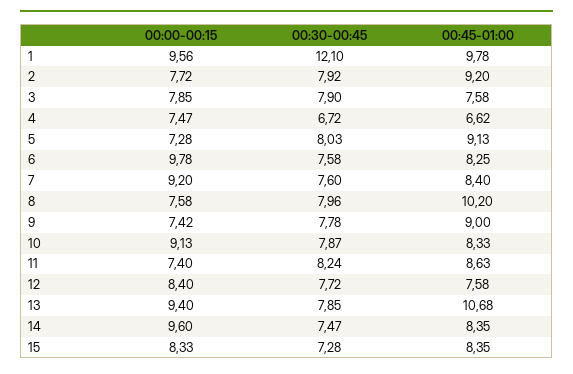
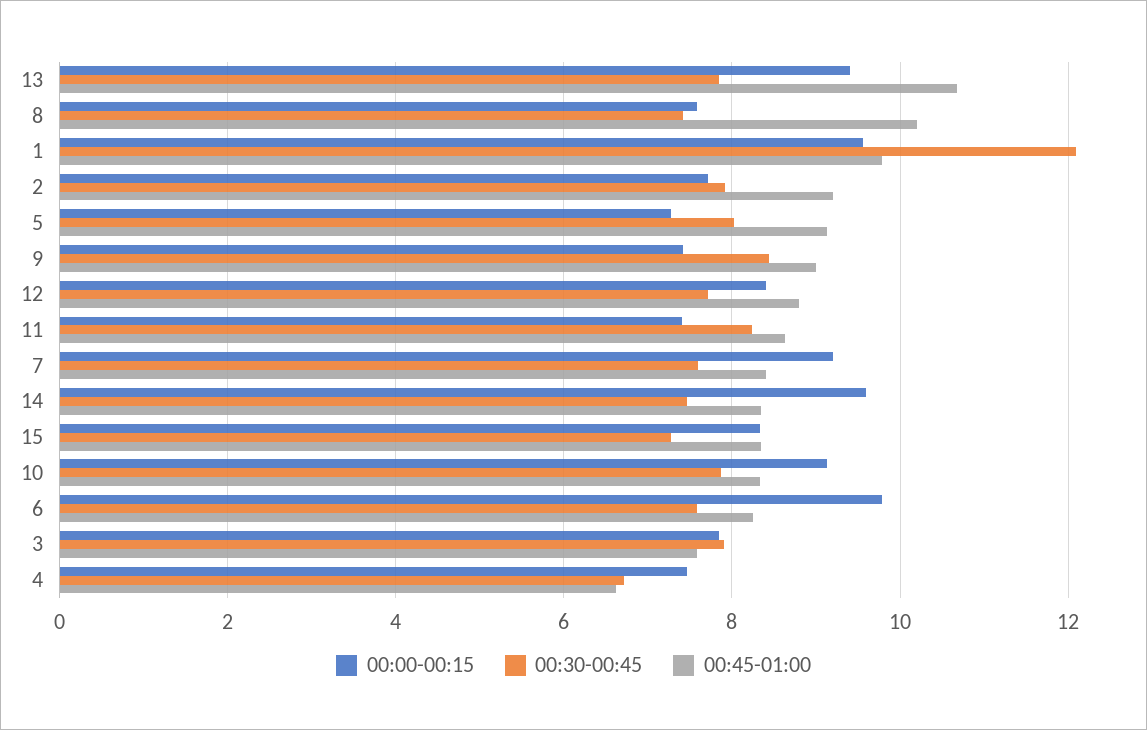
  {
    "00:00-00:15": {
      "1": 9.56,
      "2": 7.72,
      "3": 7.85,
      "4": 7.47,
      "5": 7.28,
      "6": 9.78,
      "7": 9.2,
      "8": 7.58,
      "9": 7.42,
      "10": 9.13,
      "11": 7.4,
      "12": 8.4,
      "13": 9.4,
      "14": 9.6,
      "15": 8.33
    },
    "00:30-00:45": {
      "1": 12.1,
      "2": 7.92,
      "3": 7.9,
      "4": 6.72,
      "5": 8.03,
      "6": 7.58,
      "7": 7.6,
-     "8": 7.96,
+     "8": 7.4,
-     "9": 7.78,
+     "9": 8.4,
      "10": 7.87,
      "11": 8.24,
      "12": 7.72,
      "13": 7.85,
      "14": 7.47,
      "15": 7.28
    },
    "00:45-01:00": {
      "1": 9.78,
      "2": 9.2,
      "3": 7.58,
      "4": 6.62,
      "5": 9.13,
      "6": 8.25,
      "7": 8.4,
      "8": 10.2,
      "9": 9,
      "10": 8.33,
      "11": 8.63,
-     "12": 7.58,
+     "12": 8.8,
      "13": 10.68,
      "14": 8.35,
      "15": 8.35
    }
  }

